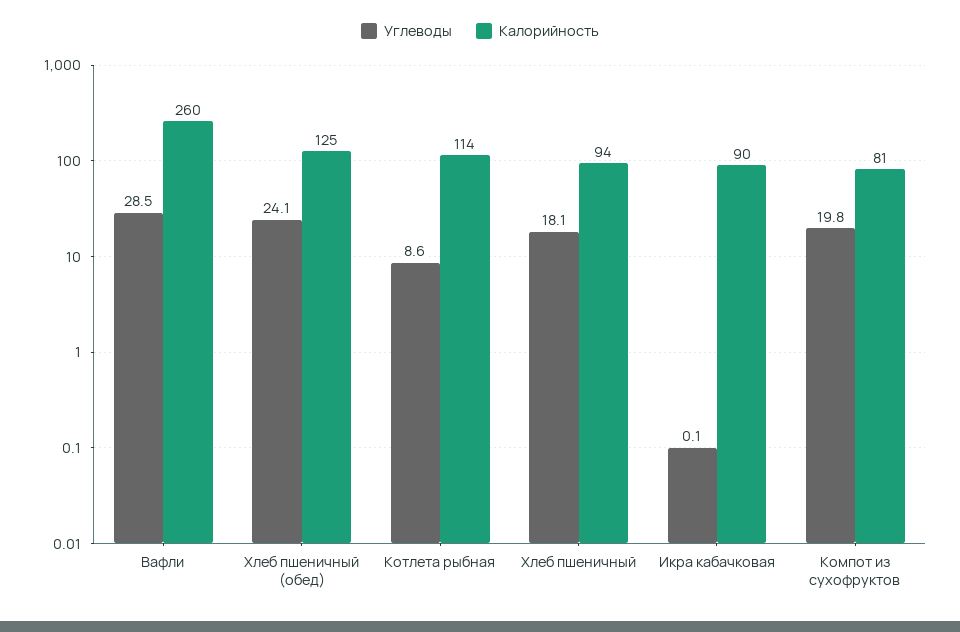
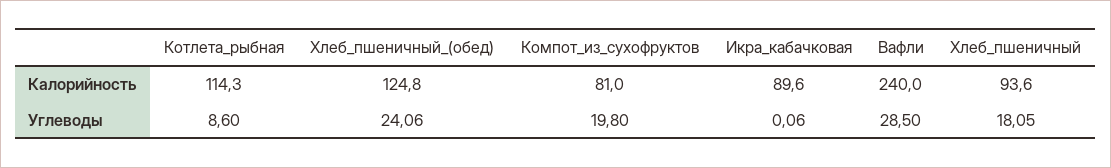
  {
    "Углеводы": {
      "Вафли": 28.5,
      "Хлеб пшеничный (обед)": 24.06,
      "Котлета рыбная": 8.6,
      "Хлеб пшеничный": 18.05,
      "Икра кабачковая": 0.06,
      "Компот из сухофруктов": 19.8
    },
    "Калорийность": {
-     "Вафли": 260,
+     "Вафли": 240,
      "Хлеб пшеничный (обед)": 124.8,
      "Котлета рыбная": 114.3,
      "Хлеб пшеничный": 93.6,
      "Икра кабачковая": 89.6,
      "Компот из сухофруктов": 81
    }
  }

